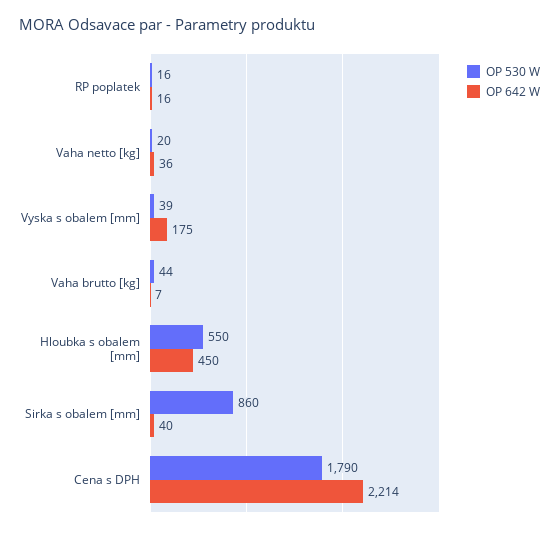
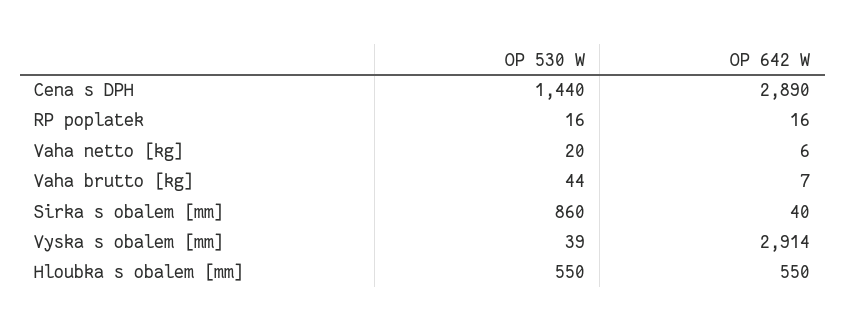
  {
    "OP 530 W": {
      "RP poplatek": 16,
      "Vaha netto [kg]": 20,
      "Vyska s obalem [mm]": 39,
      "Vaha brutto [kg]": 44,
      "Hloubka s obalem [mm]": 550,
      "Sirka s obalem [mm]": 860,
-     "Cena s DPH": 1790
+     "Cena s DPH": 1440
    },
    "OP 642 W": {
      "RP poplatek": 16,
-     "Vaha netto [kg]": 36,
+     "Vaha netto [kg]": 6,
-     "Vyska s obalem [mm]": 175,
+     "Vyska s obalem [mm]": 2914,
      "Vaha brutto [kg]": 7,
-     "Hloubka s obalem [mm]": 450,
+     "Hloubka s obalem [mm]": 550,
      "Sirka s obalem [mm]": 40,
-     "Cena s DPH": 2214
+     "Cena s DPH": 2890
    }
  }

